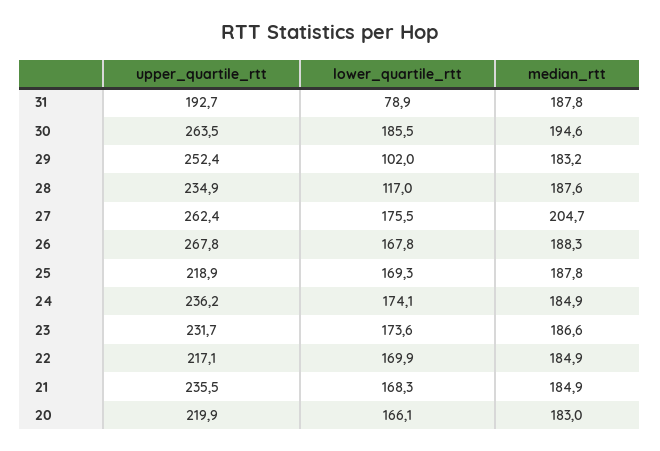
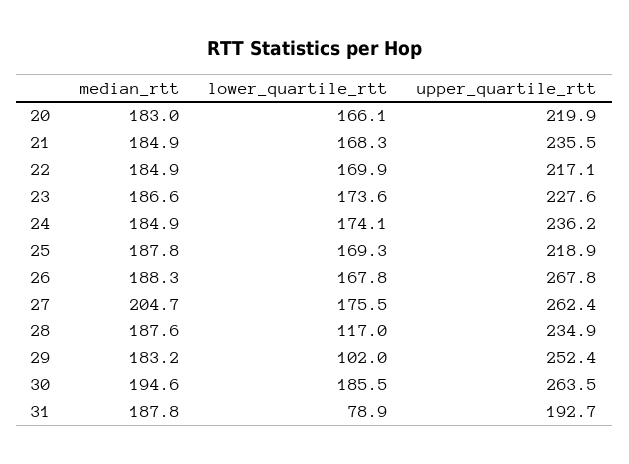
  {
    "upper_quartile_rtt": {
      "31": 192.7,
      "30": 263.5,
      "29": 252.4,
      "28": 234.9,
      "27": 262.4,
      "26": 267.8,
      "25": 218.9,
      "24": 236.2,
-     "23": 231.7,
+     "23": 227.6,
      "22": 217.1,
      "21": 235.5,
      "20": 219.9
    },
    "lower_quartile_rtt": {
      "31": 78.9,
      "30": 185.5,
      "29": 102,
      "28": 117,
      "27": 175.5,
      "26": 167.8,
      "25": 169.3,
      "24": 174.1,
      "23": 173.6,
      "22": 169.9,
      "21": 168.3,
      "20": 166.1
    },
    "median_rtt": {
      "31": 187.8,
      "30": 194.6,
      "29": 183.2,
      "28": 187.6,
      "27": 204.7,
      "26": 188.3,
      "25": 187.8,
      "24": 184.9,
      "23": 186.6,
      "22": 184.9,
      "21": 184.9,
      "20": 183
    }
  }

